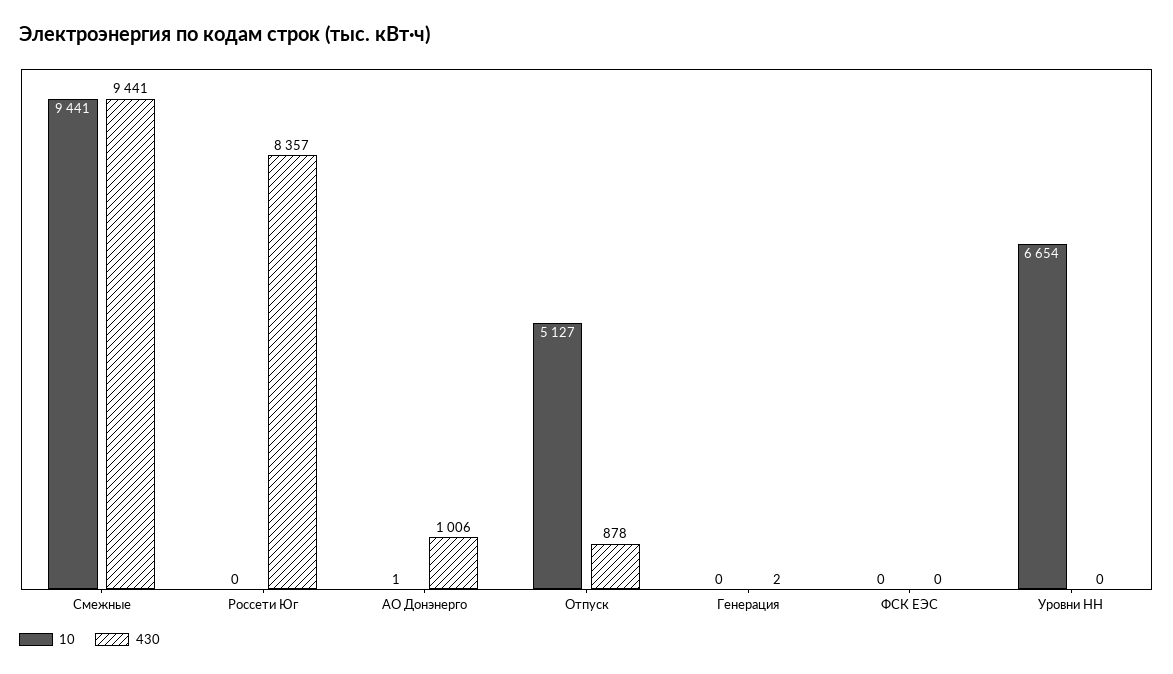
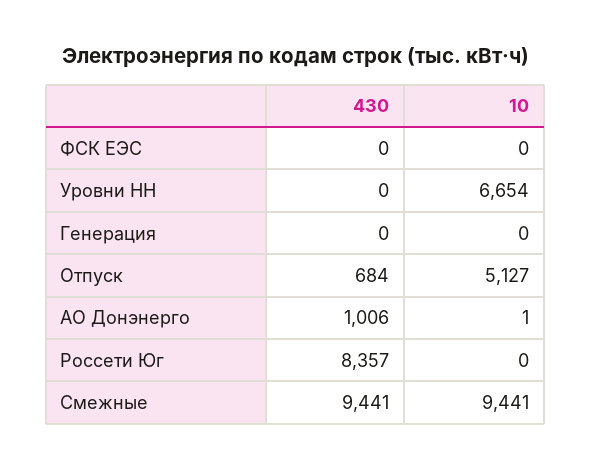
  {
    "10": {
      "Смежные": 9441,
      "Россети Юг": 0,
      "АО Донэнерго": 1,
      "Отпуск": 5127,
      "Генерация": 0,
      "ФСК ЕЭС": 0,
      "Уровни НН": 6654
    },
    "430": {
      "Смежные": 9441,
      "Россети Юг": 8357,
      "АО Донэнерго": 1006,
-     "Отпуск": 878,
+     "Отпуск": 684,
-     "Генерация": 2,
+     "Генерация": 0,
      "ФСК ЕЭС": 0,
      "Уровни НН": 0
    }
  }

